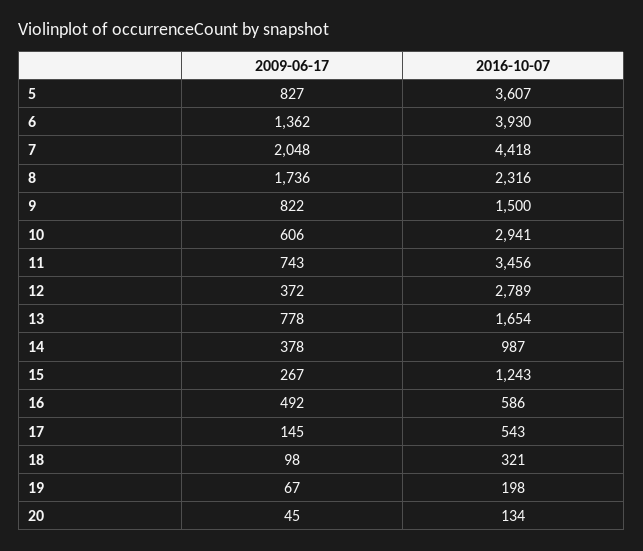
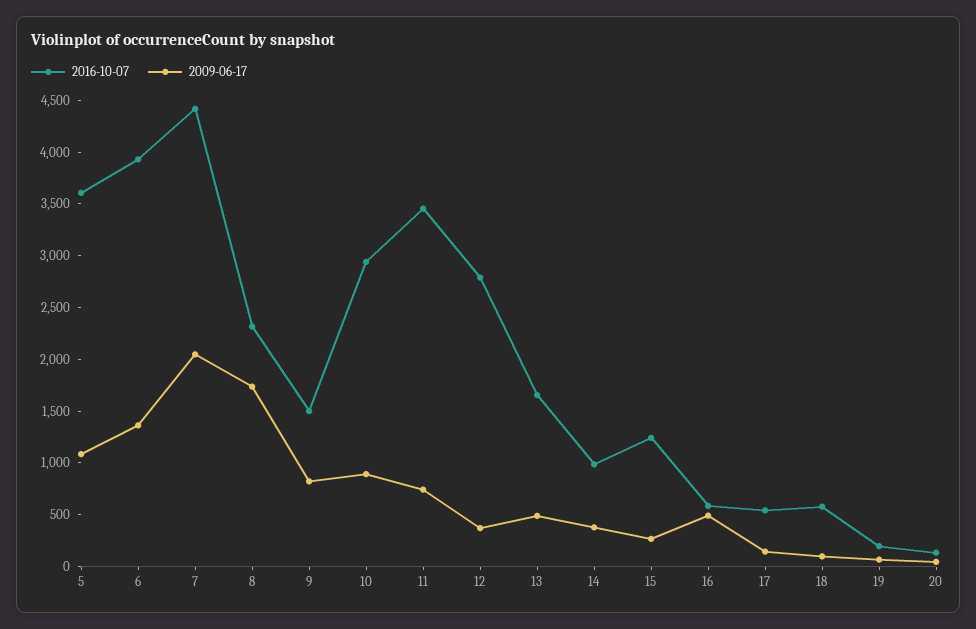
  {
    "2009-06-17": {
-     "5": 827,
+     "5": 1100,
      "6": 1362,
      "7": 2048,
      "8": 1736,
      "9": 822,
-     "10": 606,
+     "10": 900,
      "11": 743,
      "12": 372,
-     "13": 778,
+     "13": 500,
      "14": 378,
      "15": 267,
      "16": 492,
      "17": 145,
      "18": 98,
      "19": 67,
      "20": 45
    },
    "2016-10-07": {
      "5": 3607,
      "6": 3930,
      "7": 4418,
      "8": 2316,
      "9": 1500,
      "10": 2941,
      "11": 3456,
      "12": 2789,
      "13": 1654,
      "14": 987,
      "15": 1243,
      "16": 586,
      "17": 543,
-     "18": 321,
+     "18": 600,
      "19": 198,
      "20": 134
    }
  }

